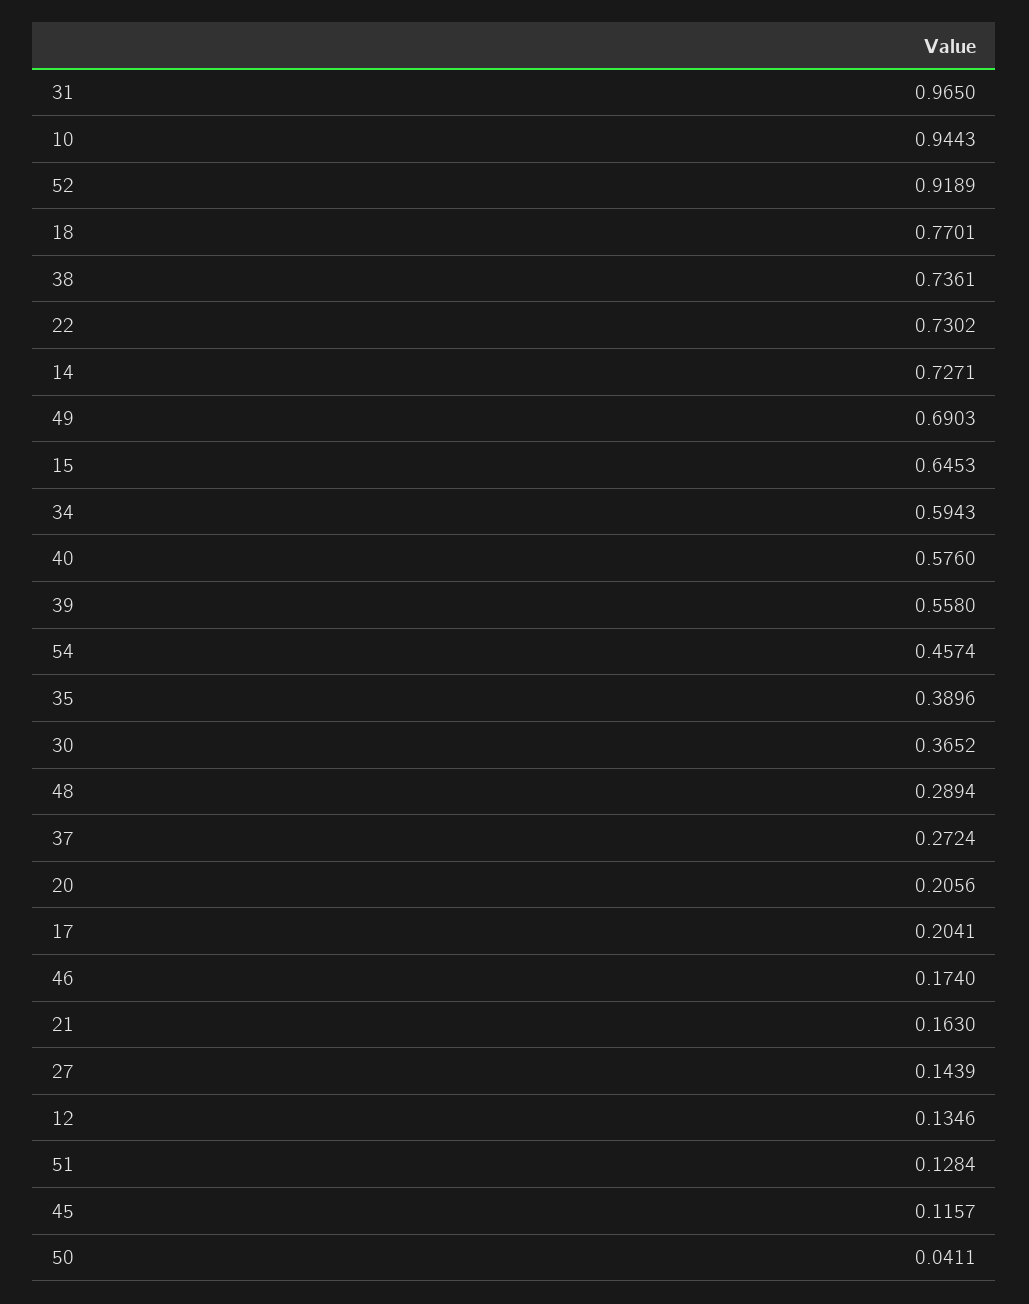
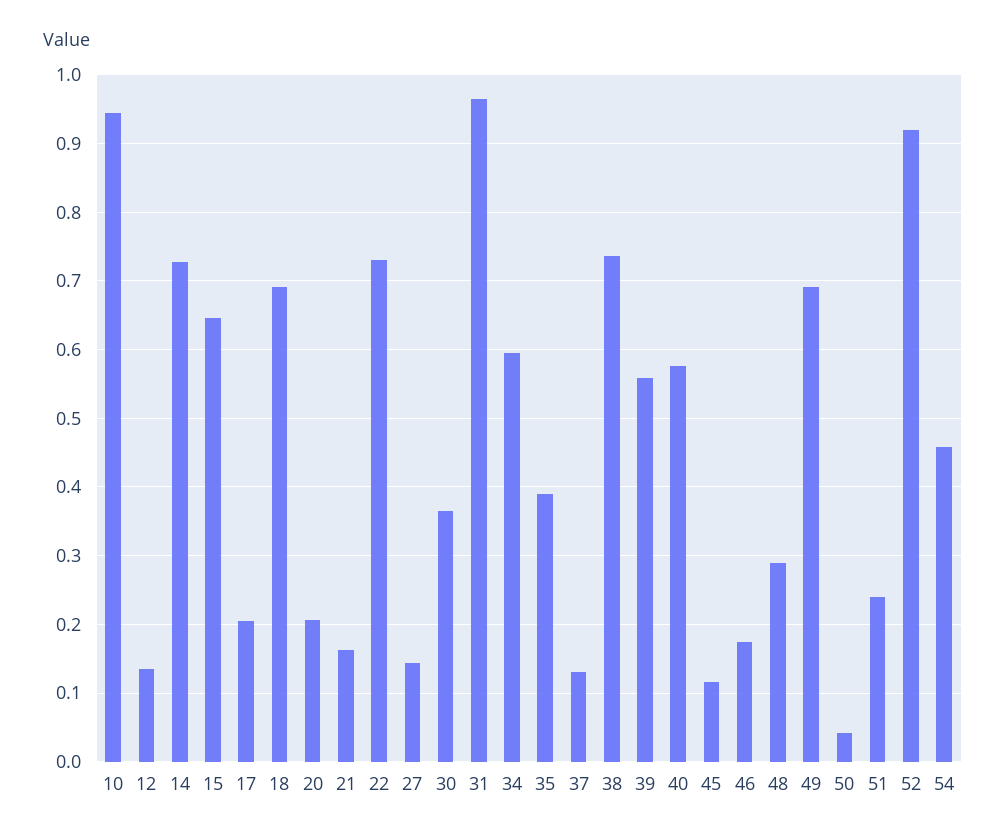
  {
    "31": 0.965,
    "10": 0.9443,
    "52": 0.9189,
-   "18": 0.7701,
+   "18": 0.69,
    "38": 0.7361,
    "22": 0.7302,
    "14": 0.7271,
    "49": 0.6903,
    "15": 0.6453,
    "34": 0.5943,
    "40": 0.576,
    "39": 0.558,
    "54": 0.4574,
    "35": 0.3896,
    "30": 0.3652,
    "48": 0.2894,
-   "37": 0.2724,
+   "37": 0.13,
    "20": 0.2056,
    "17": 0.2041,
    "46": 0.174,
    "21": 0.163,
    "27": 0.1439,
    "12": 0.1346,
-   "51": 0.1284,
+   "51": 0.24,
    "45": 0.1157,
    "50": 0.0411
  }

